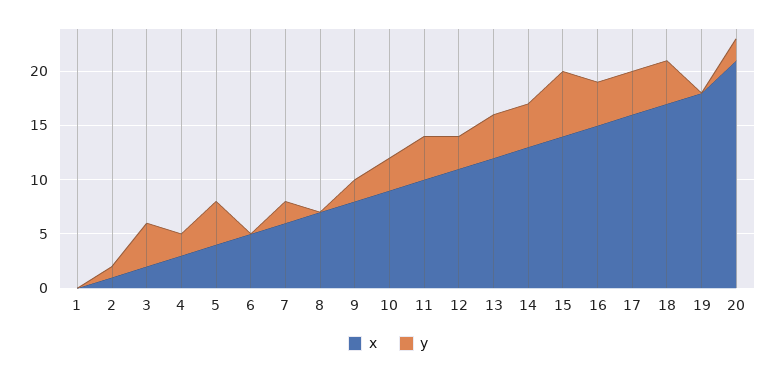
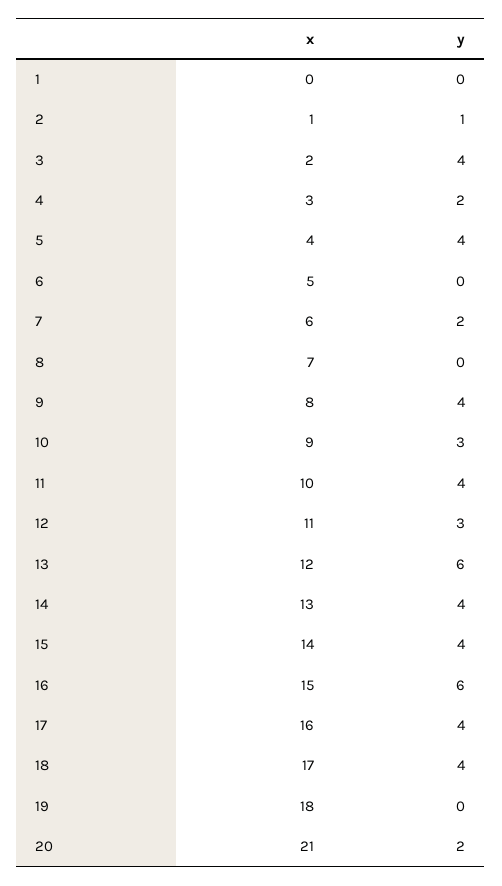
  {
    "x": {
      "1": 0,
      "2": 1,
      "3": 2,
      "4": 3,
      "5": 4,
      "6": 5,
      "7": 6,
      "8": 7,
      "9": 8,
      "10": 9,
      "11": 10,
      "12": 11,
      "13": 12,
      "14": 13,
      "15": 14,
      "16": 15,
      "17": 16,
      "18": 17,
      "19": 18,
      "20": 21
    },
    "y": {
      "1": 0,
      "2": 1,
      "3": 4,
      "4": 2,
      "5": 4,
      "6": 0,
      "7": 2,
      "8": 0,
-     "9": 2,
+     "9": 4,
      "10": 3,
      "11": 4,
      "12": 3,
-     "13": 4,
+     "13": 6,
      "14": 4,
-     "15": 6,
+     "15": 4,
-     "16": 4,
+     "16": 6,
      "17": 4,
      "18": 4,
      "19": 0,
      "20": 2
    }
  }

